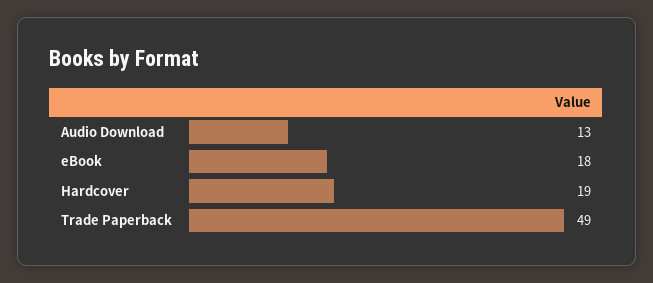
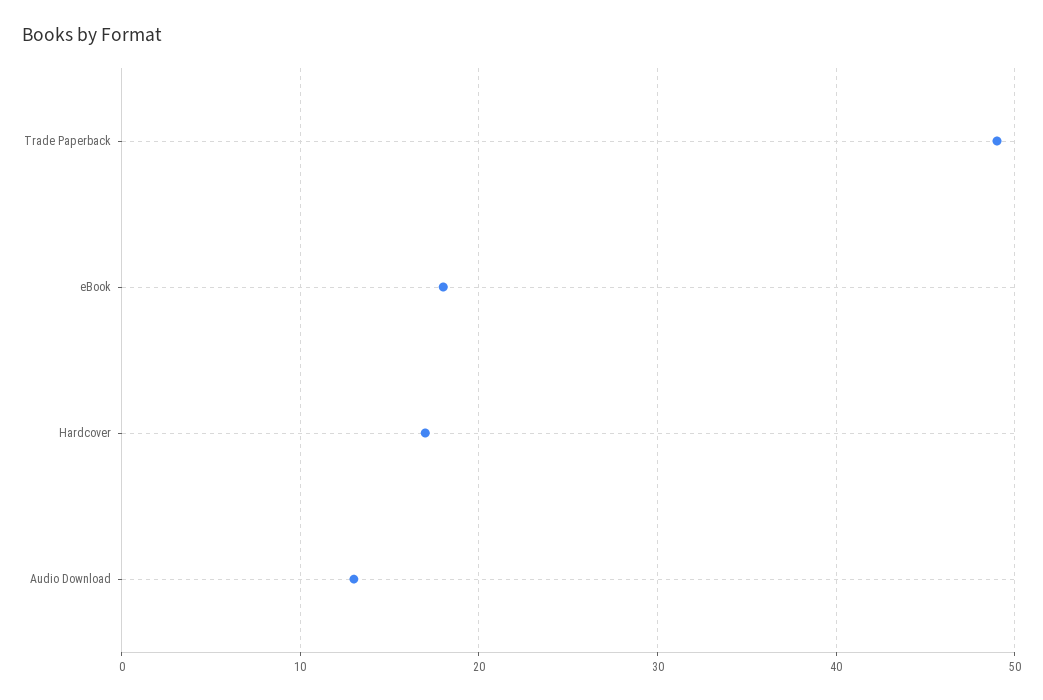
  {
    "Audio Download": 13,
    "eBook": 18,
-   "Hardcover": 19,
+   "Hardcover": 17,
    "Trade Paperback": 49
  }

